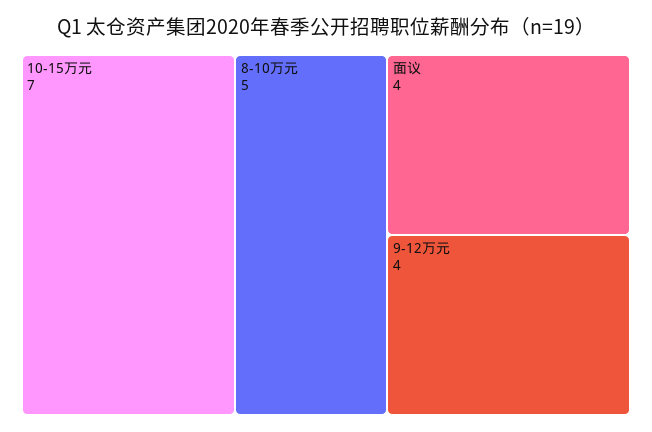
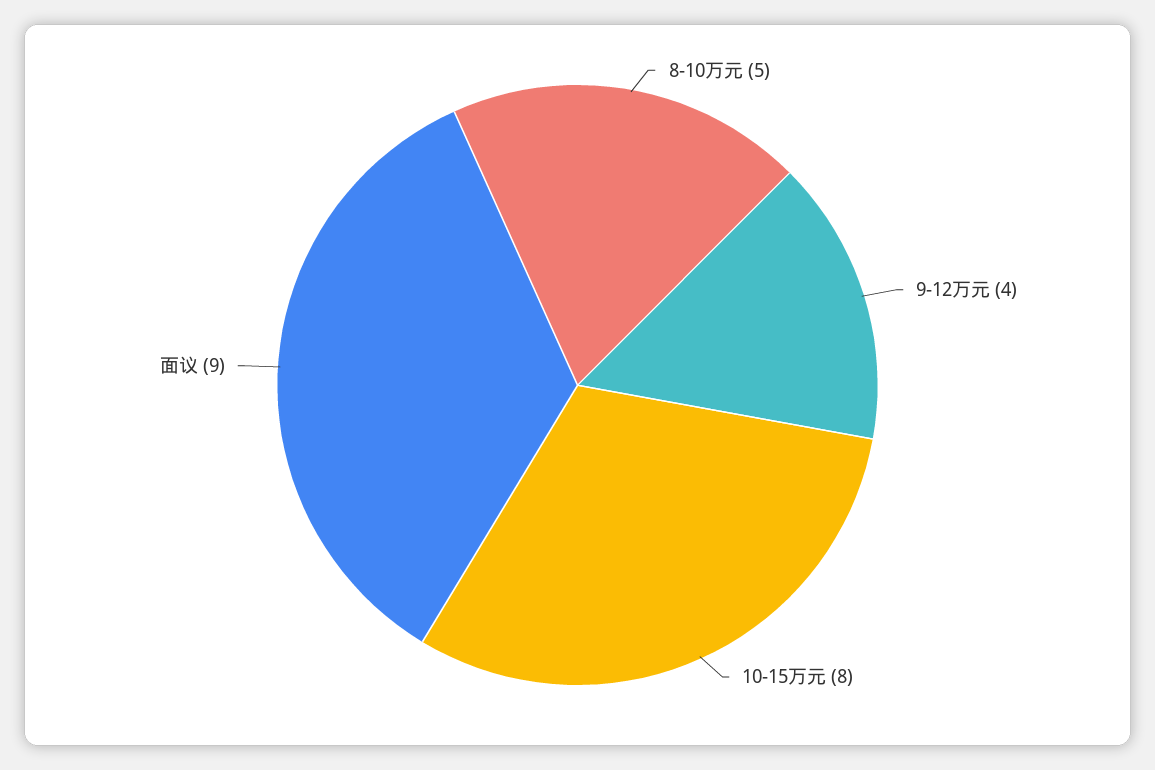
  {
-   "10-15万元": 7,
+   "10-15万元": 8,
    "8-10万元": 5,
-   "面议": 4,
+   "面议": 9,
    "9-12万元": 4
  }

